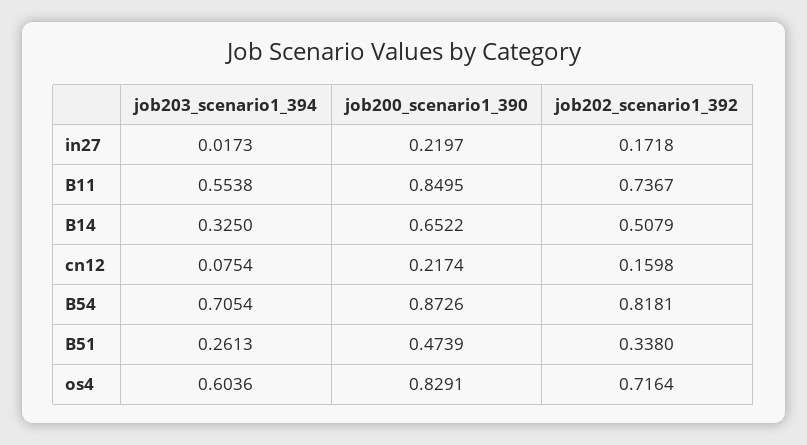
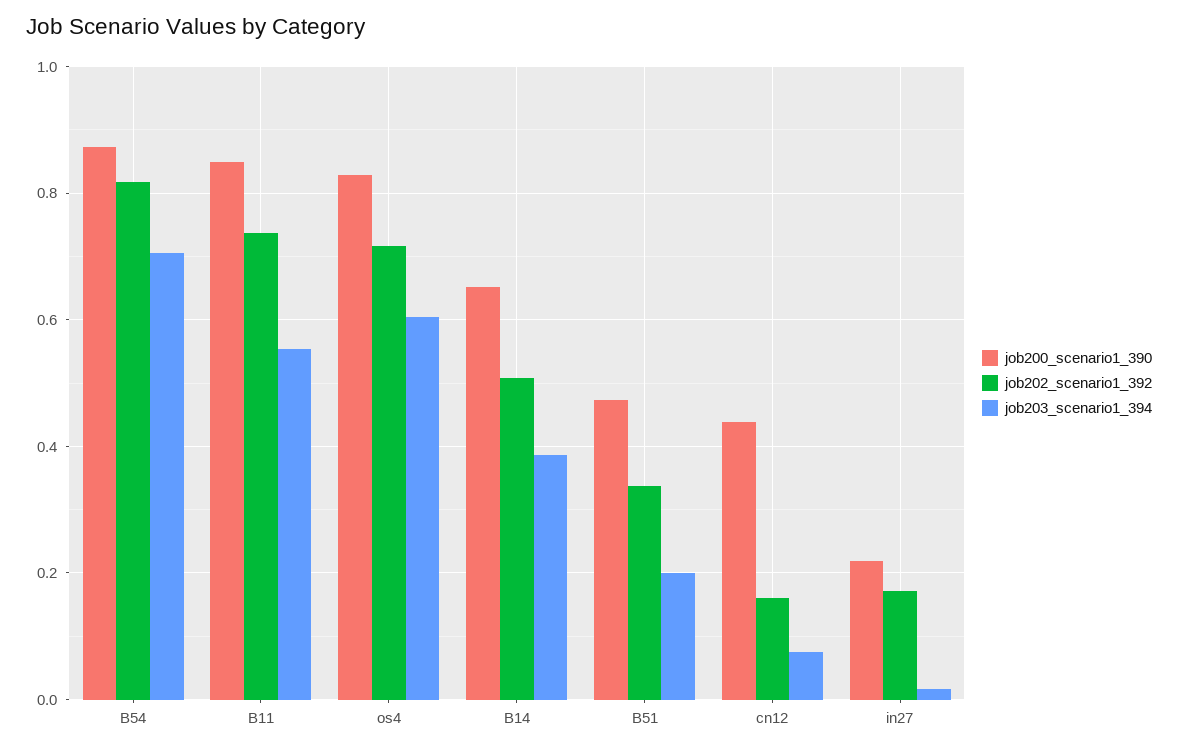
  {
    "job203_scenario1_394": {
      "in27": 0.0173,
      "B11": 0.5538,
-     "B14": 0.325,
+     "B14": 0.38,
      "cn12": 0.0754,
      "B54": 0.7054,
-     "B51": 0.2613,
+     "B51": 0.2,
      "os4": 0.6036
    },
    "job200_scenario1_390": {
      "in27": 0.2197,
      "B11": 0.8495,
      "B14": 0.6522,
-     "cn12": 0.2174,
+     "cn12": 0.44,
      "B54": 0.8726,
      "B51": 0.4739,
      "os4": 0.8291
    },
    "job202_scenario1_392": {
      "in27": 0.1718,
      "B11": 0.7367,
      "B14": 0.5079,
      "cn12": 0.1598,
      "B54": 0.8181,
      "B51": 0.338,
      "os4": 0.7164
    }
  }

